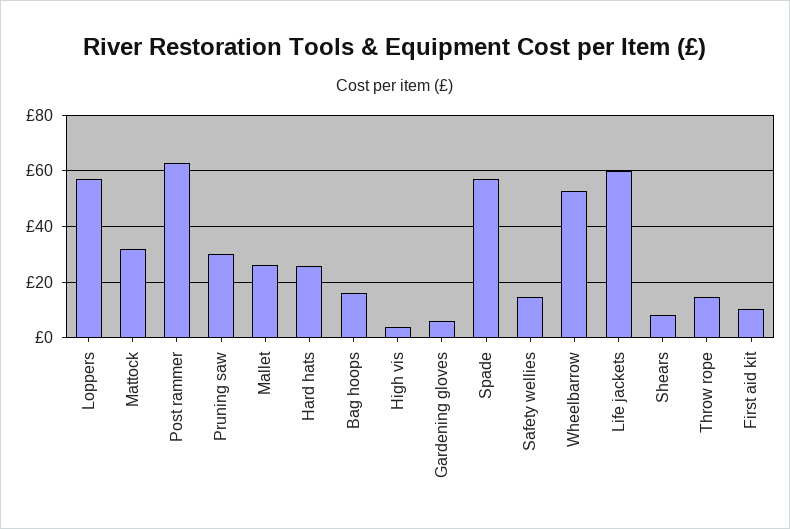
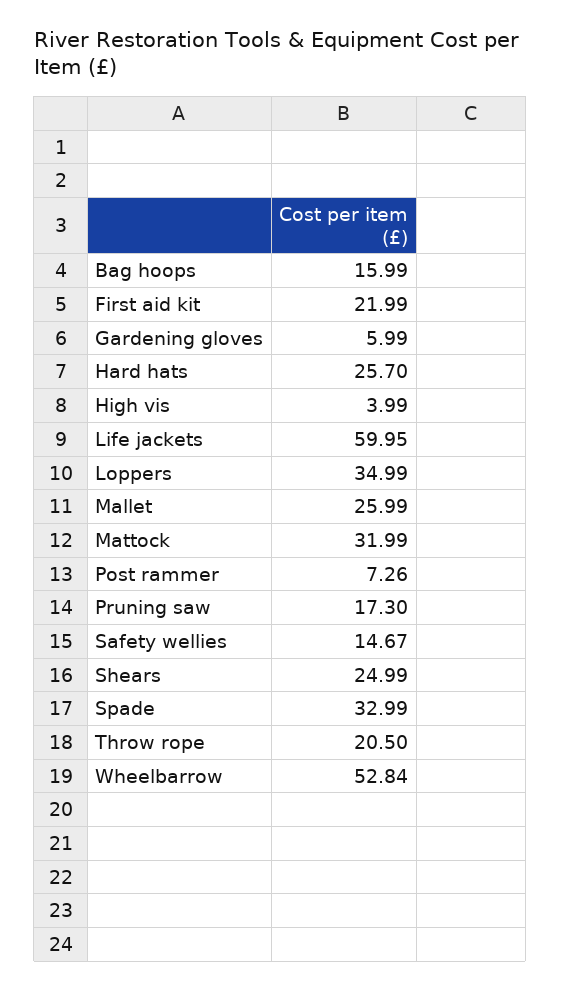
  {
-   "Loppers": 57.5,
+   "Loppers": 34.99,
    "Mattock": 31.99,
-   "Post rammer": 62.5,
+   "Post rammer": 7.26,
-   "Pruning saw": 30,
+   "Pruning saw": 17.3,
    "Mallet": 25.99,
    "Hard hats": 25.7,
    "Bag hoops": 15.99,
    "High vis": 3.99,
    "Gardening gloves": 5.99,
-   "Spade": 57.5,
+   "Spade": 32.99,
    "Safety wellies": 14.67,
    "Wheelbarrow": 52.84,
    "Life jackets": 59.95,
-   "Shears": 7.5,
+   "Shears": 24.99,
-   "Throw rope": 15,
+   "Throw rope": 20.5,
-   "First aid kit": 10
+   "First aid kit": 21.99
  }

